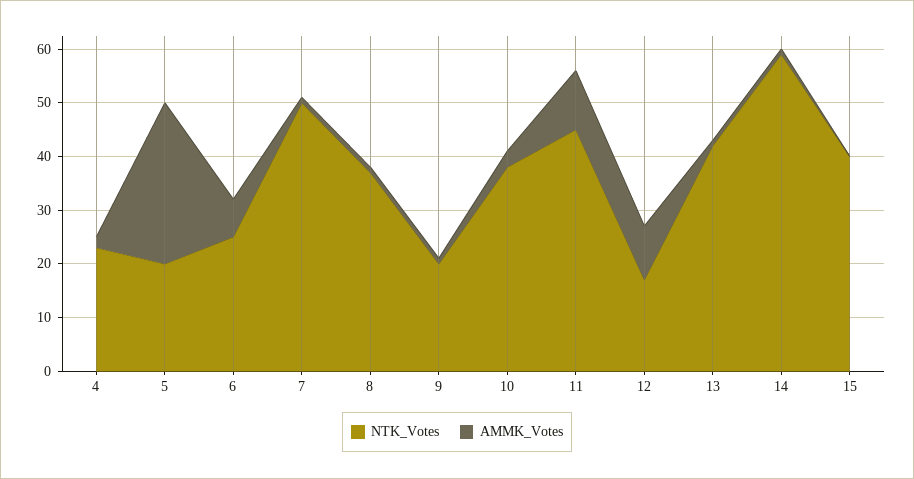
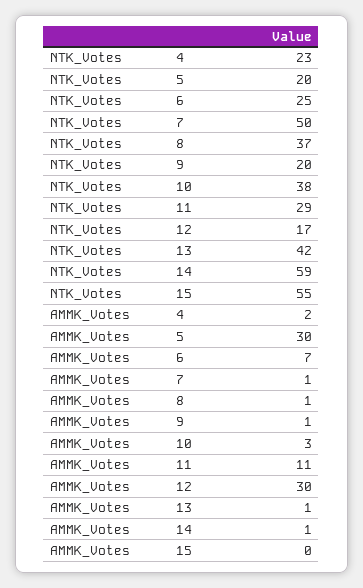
  {
    "NTK_Votes": {
      "4": 23,
      "5": 20,
      "6": 25,
      "7": 50,
      "8": 37,
      "9": 20,
      "10": 38,
-     "11": 45,
+     "11": 29,
      "12": 17,
      "13": 42,
      "14": 59,
-     "15": 40
+     "15": 55
    },
    "AMMK_Votes": {
      "4": 2,
      "5": 30,
      "6": 7,
      "7": 1,
      "8": 1,
      "9": 1,
      "10": 3,
      "11": 11,
-     "12": 10,
+     "12": 30,
      "13": 1,
      "14": 1,
      "15": 0
    }
  }

